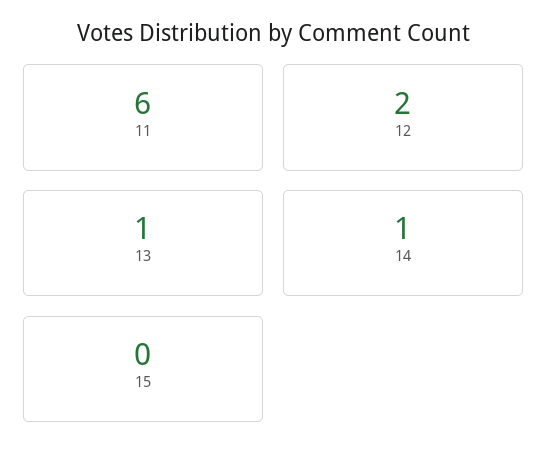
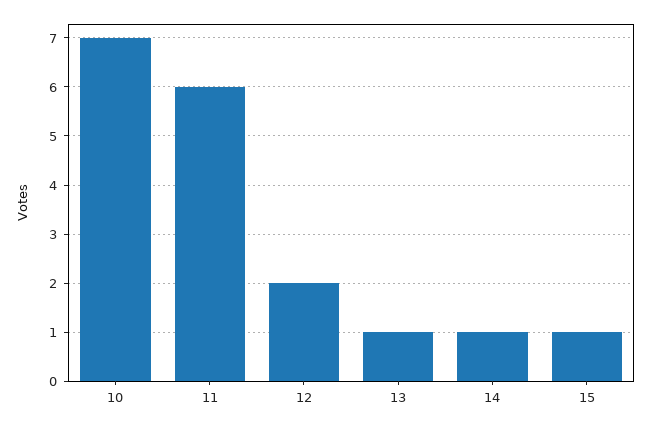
  {
    "11": 6,
    "12": 2,
    "13": 1,
    "14": 1,
-   "15": 0
+   "15": 1,
+   "10": 7
  }

